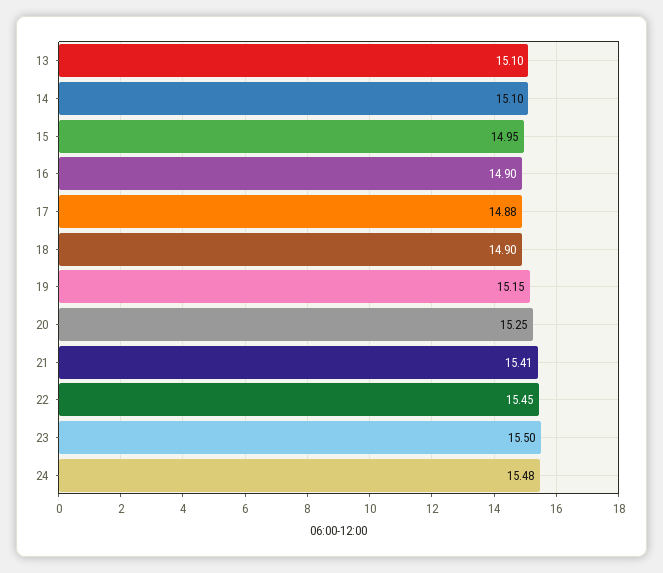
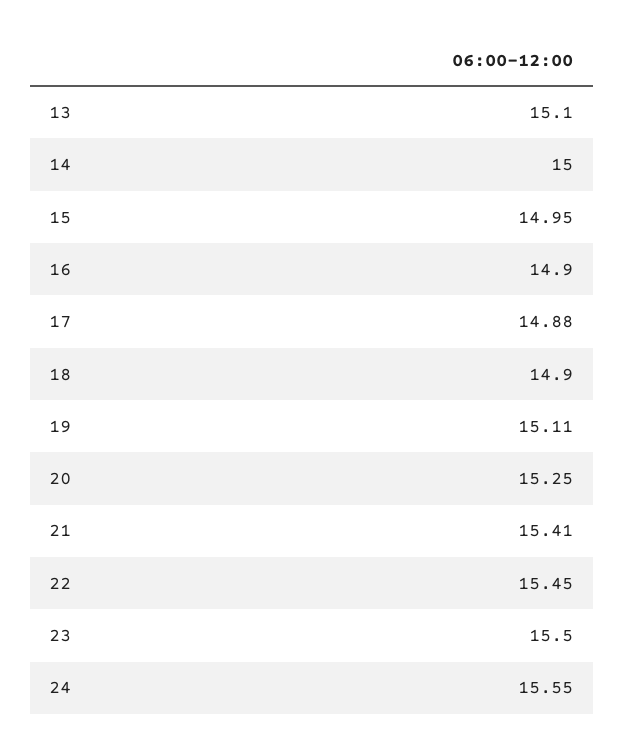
  {
    "13": 15.1,
-   "14": 15.1,
+   "14": 15,
    "15": 14.95,
    "16": 14.9,
    "17": 14.88,
    "18": 14.9,
-   "19": 15.15,
+   "19": 15.11,
    "20": 15.25,
    "21": 15.41,
    "22": 15.45,
    "23": 15.5,
-   "24": 15.48
+   "24": 15.55
  }

